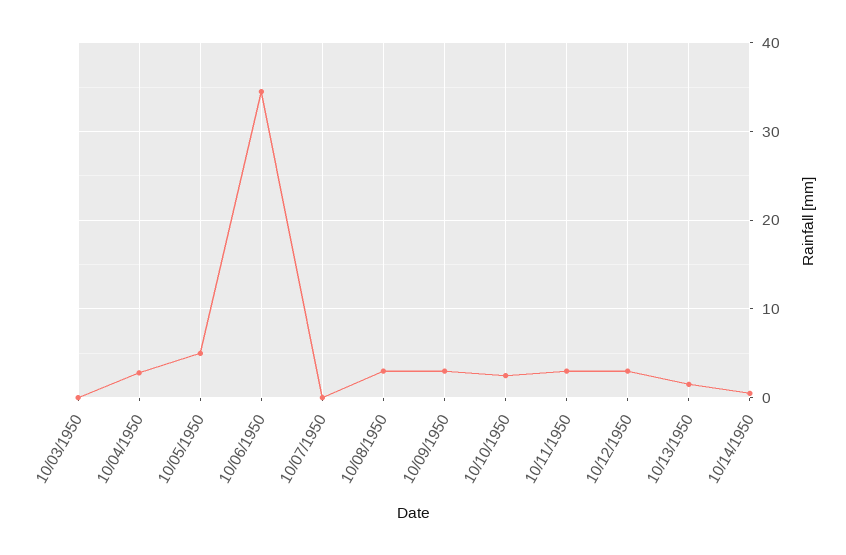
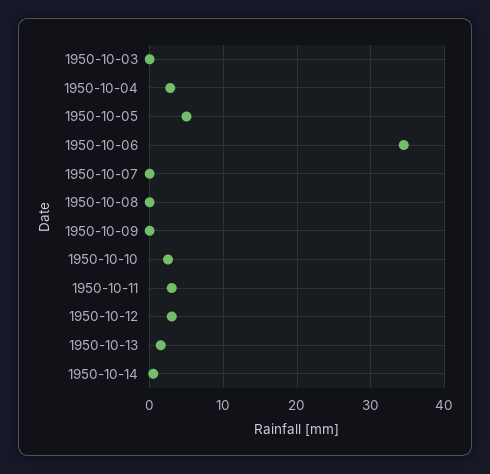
  {
    "10/03/1950": 0,
    "10/04/1950": 3,
    "10/05/1950": 5,
    "10/06/1950": 35,
    "10/07/1950": 0,
-   "10/08/1950": 3,
+   "10/08/1950": 0,
-   "10/09/1950": 3,
+   "10/09/1950": 0,
    "10/10/1950": 3,
    "10/11/1950": 3,
    "10/12/1950": 3,
    "10/13/1950": 2,
    "10/14/1950": 1
  }

